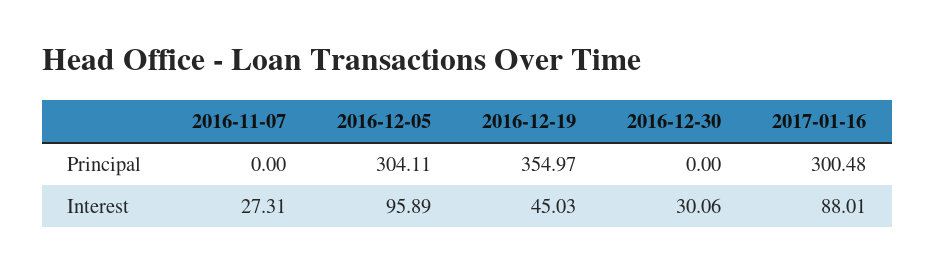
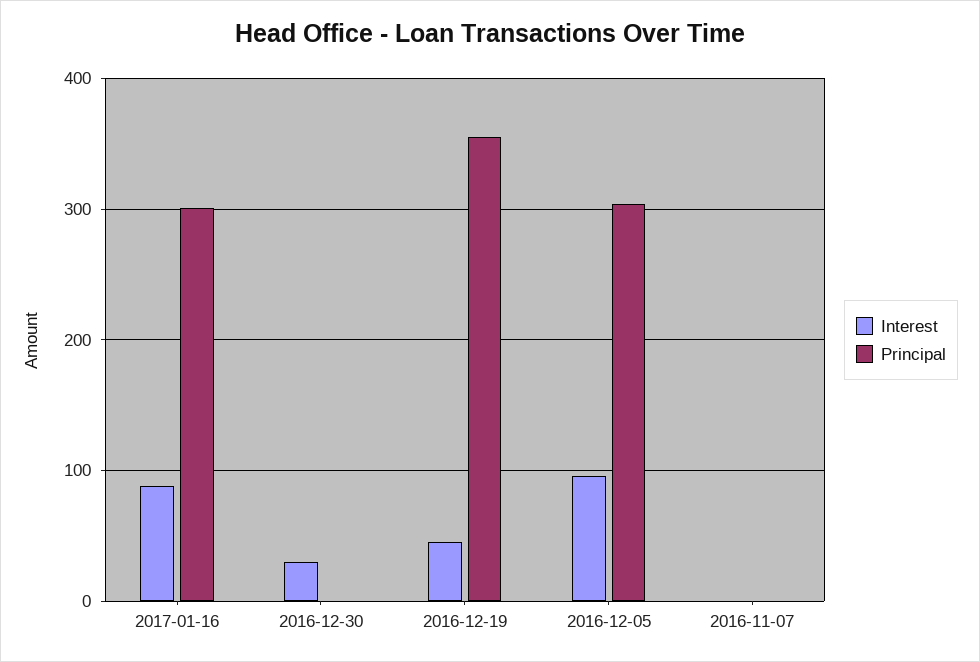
  {
    "Principal": {
      "2016-11-07": 0,
      "2016-12-05": 304.11,
      "2016-12-19": 354.97,
      "2016-12-30": 0,
      "2017-01-16": 300.48
    },
    "Interest": {
-     "2016-11-07": 27.31,
+     "2016-11-07": 0,
      "2016-12-05": 95.89,
      "2016-12-19": 45.03,
      "2016-12-30": 30.06,
      "2017-01-16": 88.01
    }
  }

